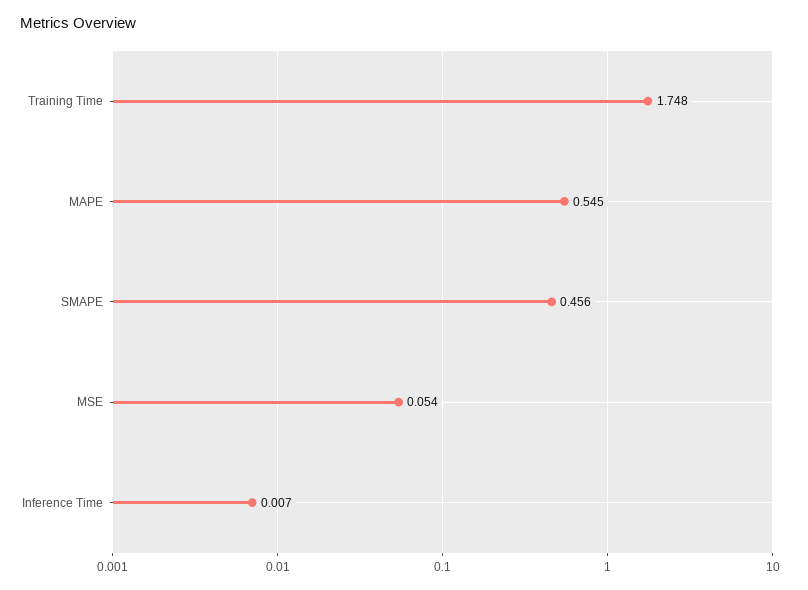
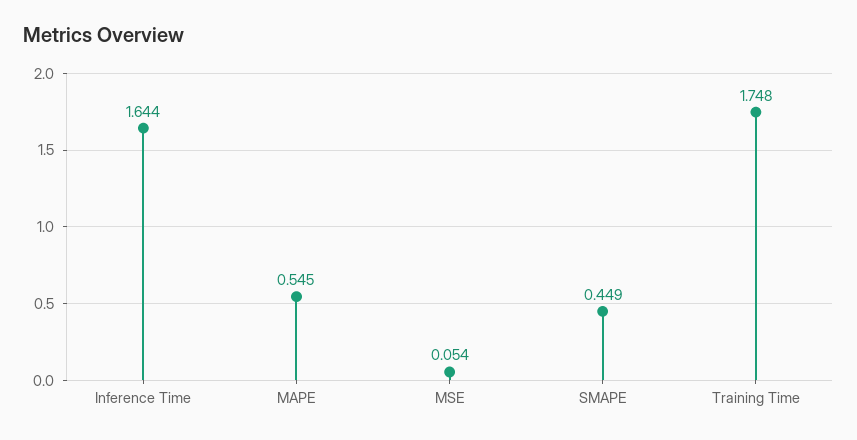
  {
    "Training Time": 1.748,
    "MAPE": 0.545,
-   "SMAPE": 0.456,
+   "SMAPE": 0.449,
    "MSE": 0.054,
-   "Inference Time": 0.007
+   "Inference Time": 1.644
  }

